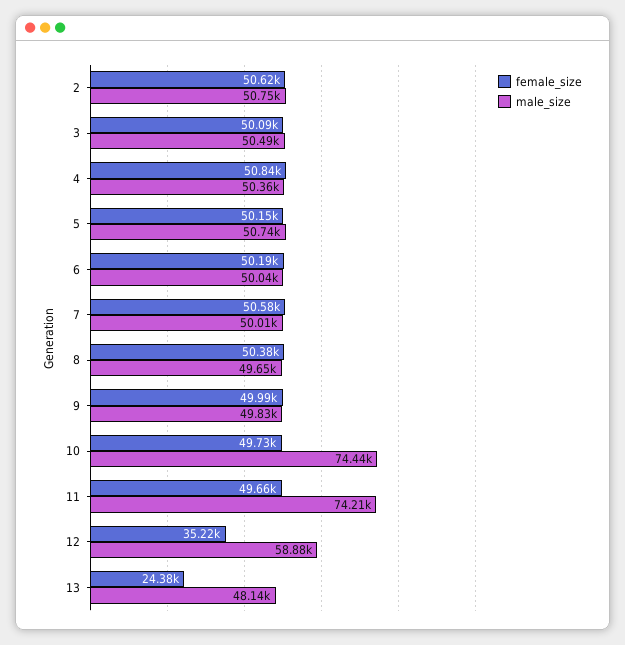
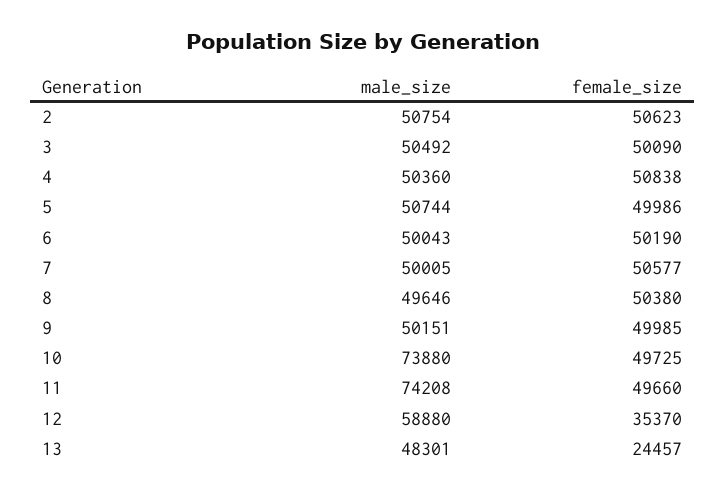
  {
    "female_size": {
      "2": 50623,
      "3": 50090,
      "4": 50838,
-     "5": 50150,
+     "5": 49986,
      "6": 50190,
      "7": 50577,
      "8": 50380,
      "9": 49985,
      "10": 49725,
      "11": 49660,
-     "12": 35220,
+     "12": 35370,
-     "13": 24380
+     "13": 24457
    },
    "male_size": {
      "2": 50754,
      "3": 50492,
      "4": 50360,
      "5": 50744,
      "6": 50043,
      "7": 50005,
      "8": 49646,
-     "9": 49830,
+     "9": 50151,
-     "10": 74440,
+     "10": 73880,
      "11": 74208,
      "12": 58880,
-     "13": 48140
+     "13": 48301
    }
  }

